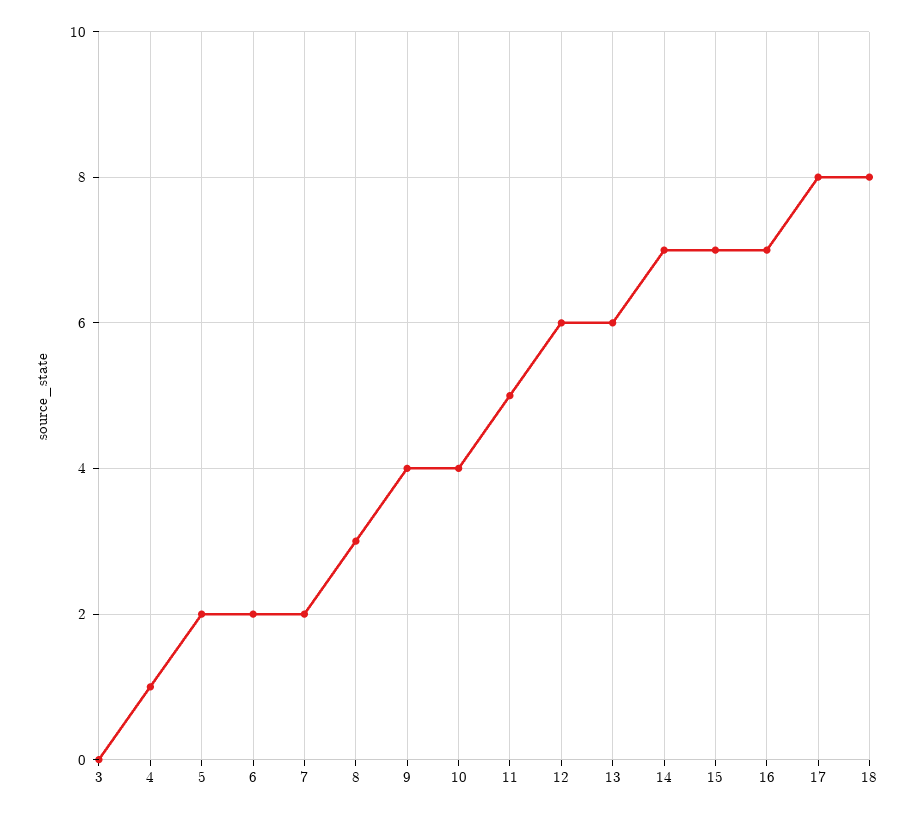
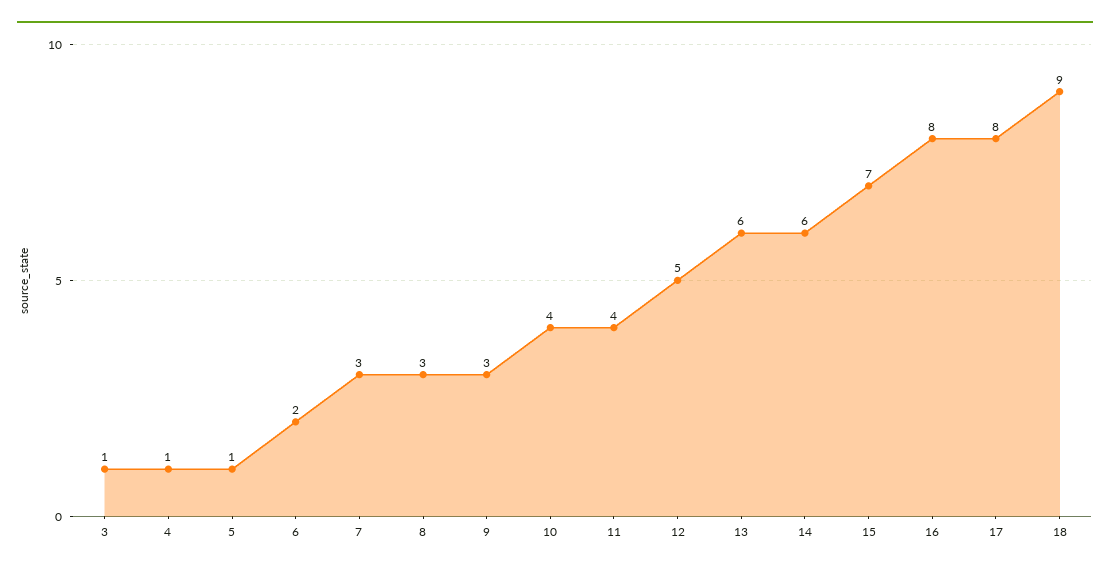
  {
-   "3": 0,
+   "3": 1,
    "4": 1,
-   "5": 2,
+   "5": 1,
    "6": 2,
-   "7": 2,
+   "7": 3,
    "8": 3,
-   "9": 4,
+   "9": 3,
    "10": 4,
-   "11": 5,
+   "11": 4,
-   "12": 6,
+   "12": 5,
    "13": 6,
-   "14": 7,
+   "14": 6,
    "15": 7,
-   "16": 7,
+   "16": 8,
    "17": 8,
-   "18": 8
+   "18": 9
  }

